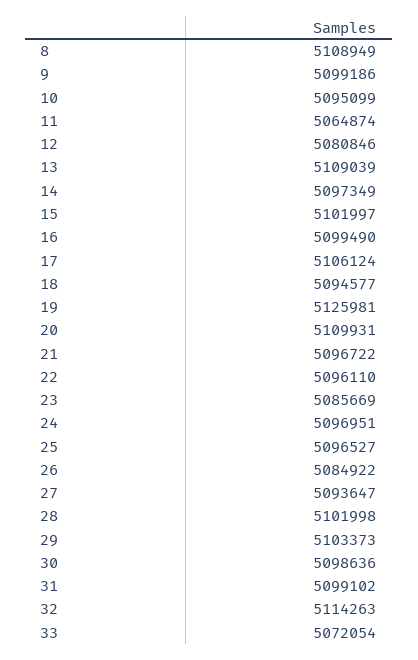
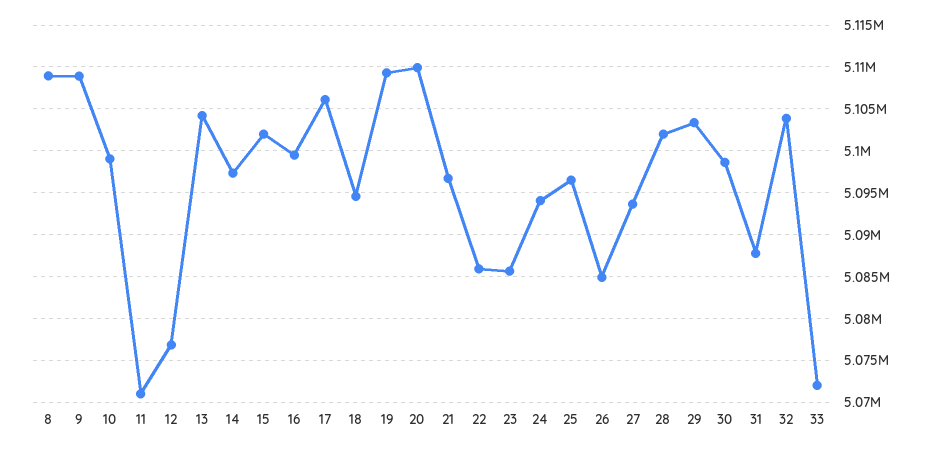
  {
    "8": 5108949,
-   "9": 5099186,
+   "9": 5109000,
-   "10": 5095099,
+   "10": 5099000,
-   "11": 5064874,
+   "11": 5071000,
-   "12": 5080846,
+   "12": 5077000,
-   "13": 5109039,
+   "13": 5104000,
    "14": 5097349,
    "15": 5101997,
    "16": 5099490,
    "17": 5106124,
    "18": 5094577,
-   "19": 5125981,
+   "19": 5109000,
    "20": 5109931,
    "21": 5096722,
-   "22": 5096110,
+   "22": 5086000,
    "23": 5085669,
-   "24": 5096951,
+   "24": 5094000,
    "25": 5096527,
    "26": 5084922,
    "27": 5093647,
    "28": 5101998,
    "29": 5103373,
    "30": 5098636,
-   "31": 5099102,
+   "31": 5088000,
-   "32": 5114263,
+   "32": 5104000,
    "33": 5072054
  }

